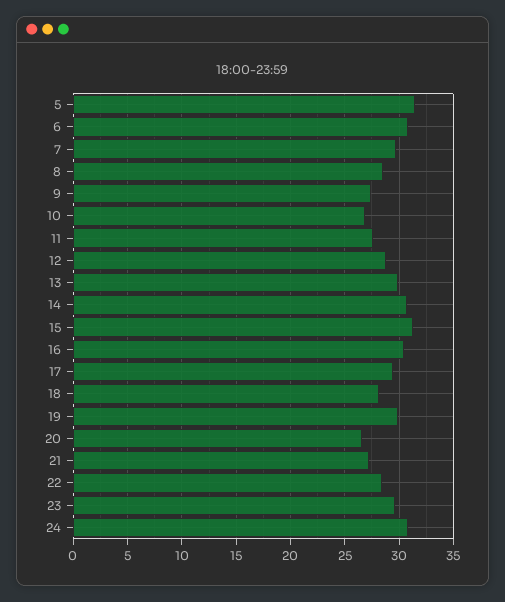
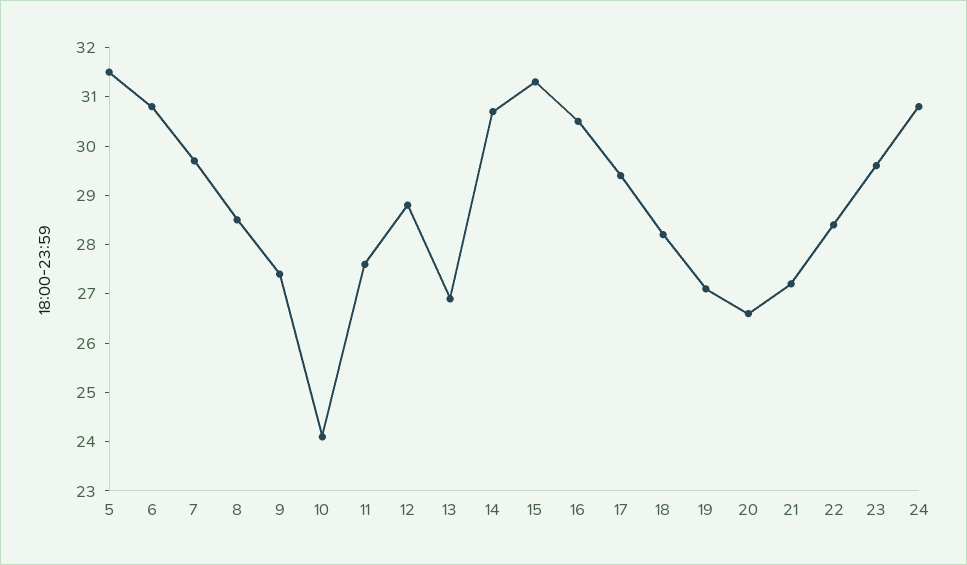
  {
    "5": 31.5,
    "6": 31,
    "7": 29.5,
    "8": 28.5,
    "9": 27.5,
-   "10": 27,
+   "10": 24,
    "11": 27.5,
    "12": 29,
-   "13": 30,
+   "13": 27,
    "14": 30.5,
    "15": 31.5,
    "16": 30.5,
    "17": 29.5,
    "18": 28,
-   "19": 30,
+   "19": 27,
    "20": 26.5,
    "21": 27,
    "22": 28.5,
    "23": 29.5,
    "24": 31
  }

